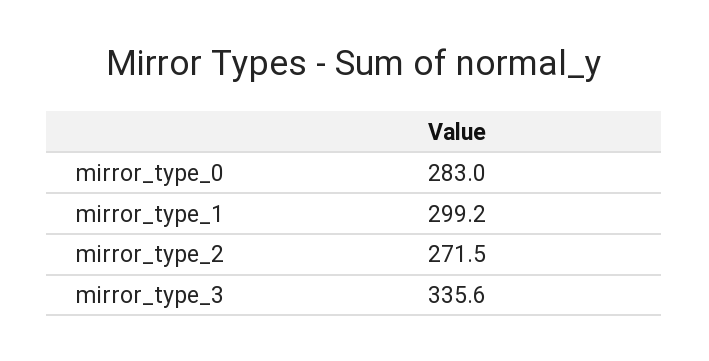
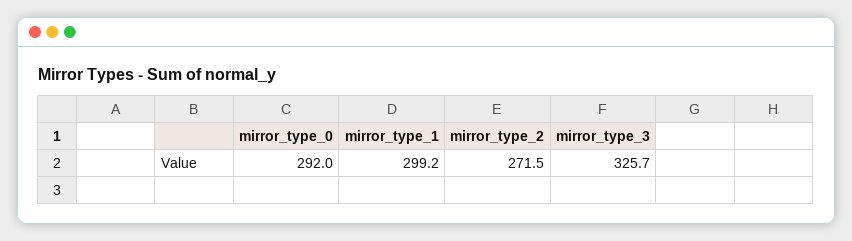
  {
-   "mirror_type_0": 283,
+   "mirror_type_0": 292,
    "mirror_type_1": 299.2,
    "mirror_type_2": 271.5,
-   "mirror_type_3": 335.6
+   "mirror_type_3": 325.7
  }

